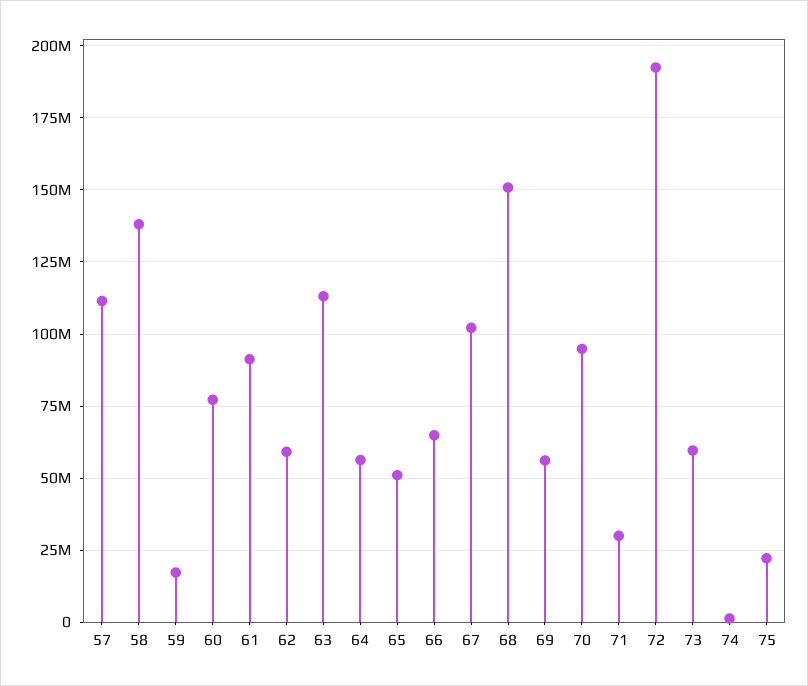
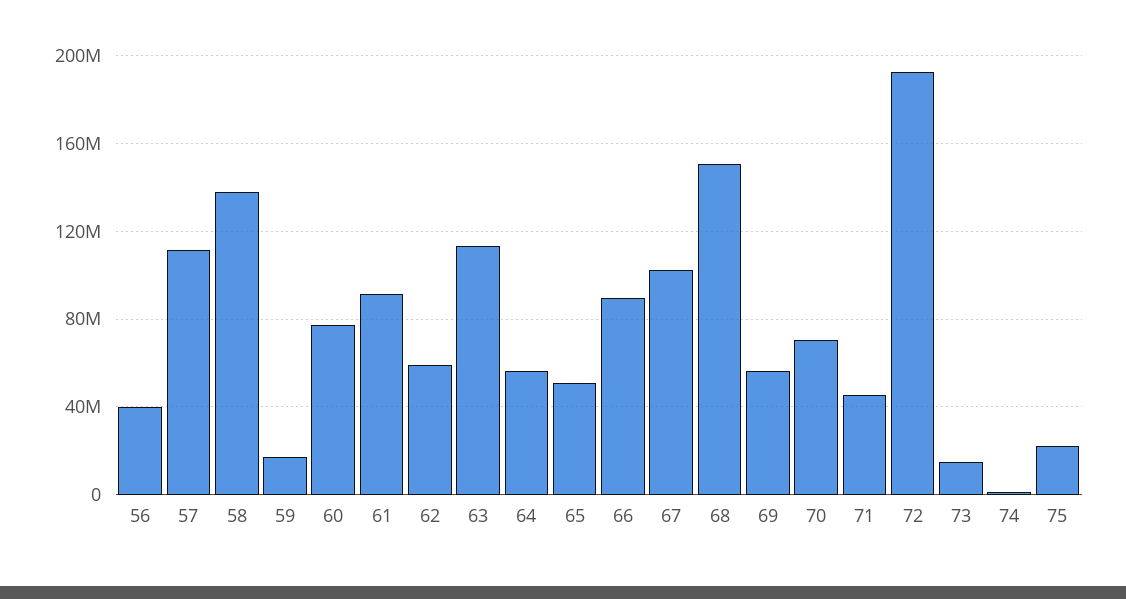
  {
    "57": 112500000,
    "58": 137500000,
    "59": 17500000,
    "60": 77500000,
    "61": 92500000,
    "62": 60000000,
    "63": 112500000,
    "64": 57500000,
    "65": 50000000,
-   "66": 65000000,
+   "66": 90000000,
    "67": 102500000,
    "68": 150000000,
    "69": 55000000,
-   "70": 95000000,
+   "70": 70000000,
-   "71": 30000000,
+   "71": 45000000,
    "72": 192500000,
-   "73": 60000000,
+   "73": 15000000,
    "74": 2500000,
-   "75": 22500000
+   "75": 22500000,
+   "56": 40000000
  }

